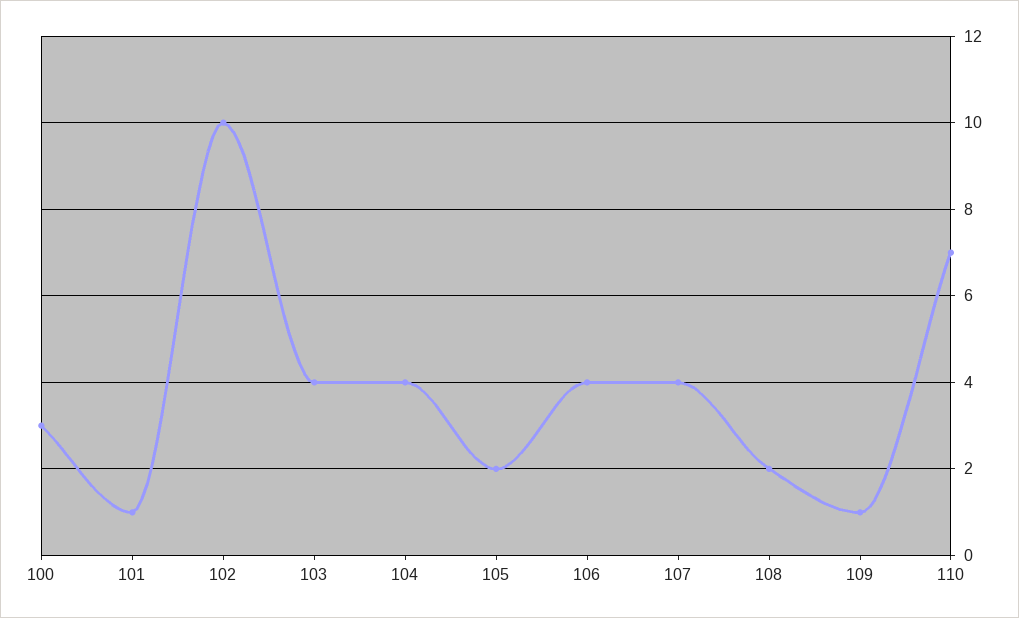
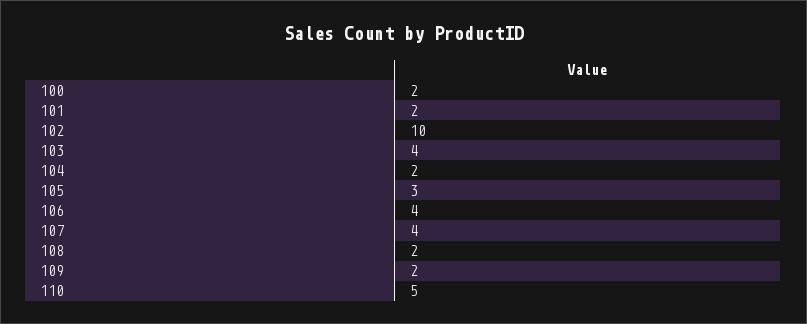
  {
-   "100": 3,
+   "100": 2,
-   "101": 1,
+   "101": 2,
    "102": 10,
    "103": 4,
-   "104": 4,
+   "104": 2,
-   "105": 2,
+   "105": 3,
    "106": 4,
    "107": 4,
    "108": 2,
-   "109": 1,
+   "109": 2,
-   "110": 7
+   "110": 5
  }

